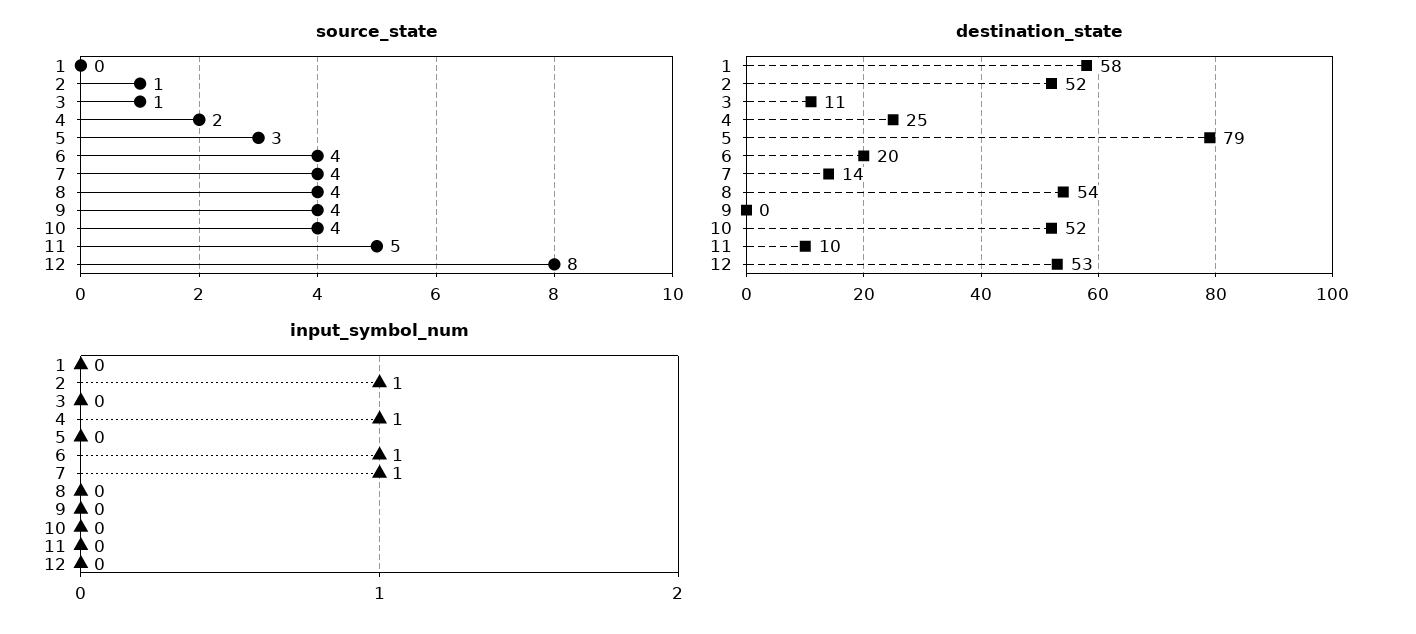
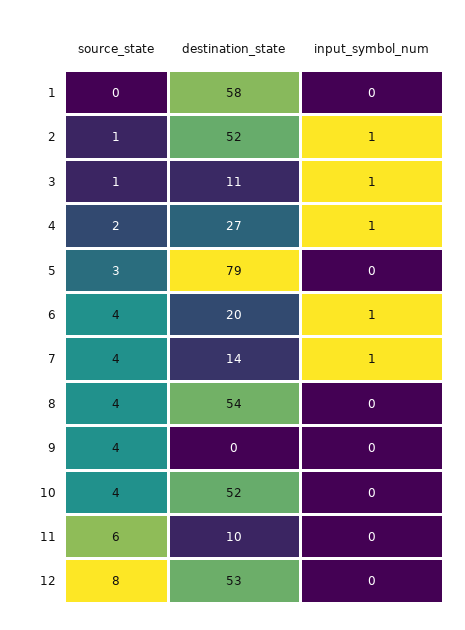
  {
    "source_state": {
      "1": 0,
      "2": 1,
      "3": 1,
      "4": 2,
      "5": 3,
      "6": 4,
      "7": 4,
      "8": 4,
      "9": 4,
      "10": 4,
-     "11": 5,
+     "11": 6,
      "12": 8
    },
    "destination_state": {
      "1": 58,
      "2": 52,
      "3": 11,
-     "4": 25,
+     "4": 27,
      "5": 79,
      "6": 20,
      "7": 14,
      "8": 54,
      "9": 0,
      "10": 52,
      "11": 10,
      "12": 53
    },
    "input_symbol_num": {
      "1": 0,
      "2": 1,
-     "3": 0,
+     "3": 1,
      "4": 1,
      "5": 0,
      "6": 1,
      "7": 1,
      "8": 0,
      "9": 0,
      "10": 0,
      "11": 0,
      "12": 0
    }
  }

